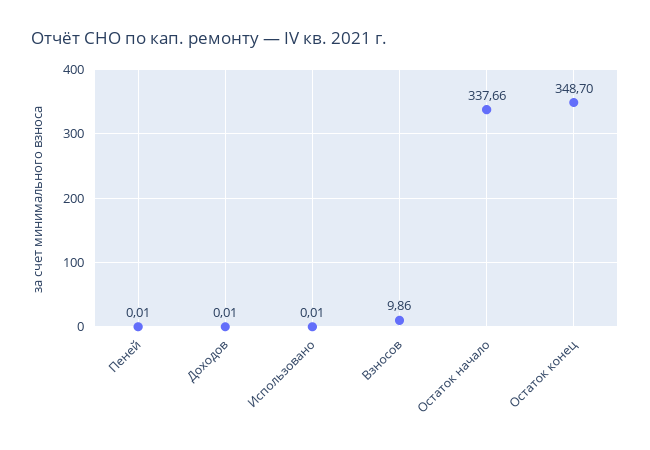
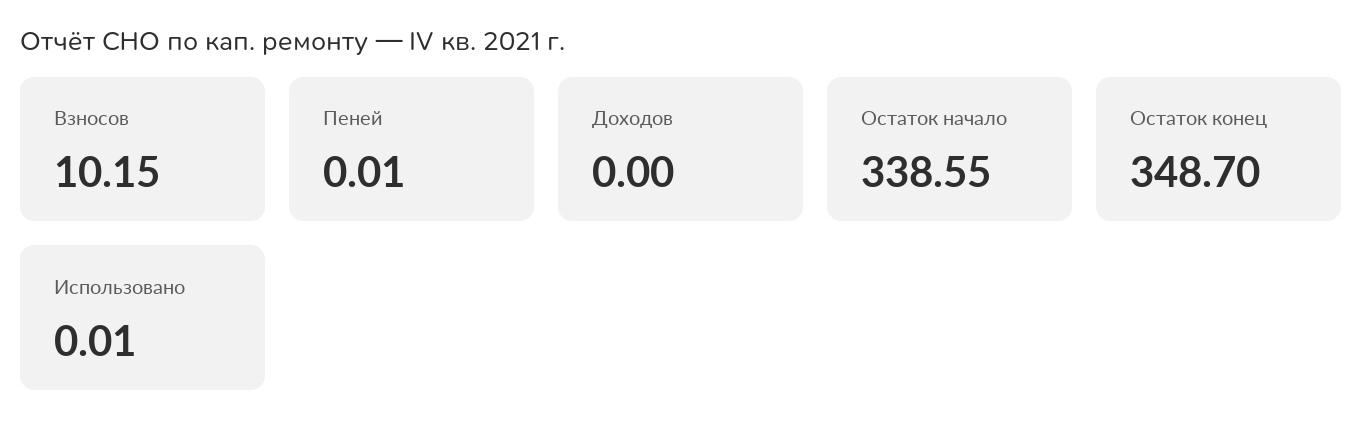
  {
    "Пеней": 0.01,
-   "Доходов": 0.01,
+   "Доходов": 0,
    "Использовано": 0.01,
-   "Взносов": 9.86,
+   "Взносов": 10.15,
-   "Остаток начало": 337.66,
+   "Остаток начало": 338.55,
    "Остаток конец": 348.7
  }

